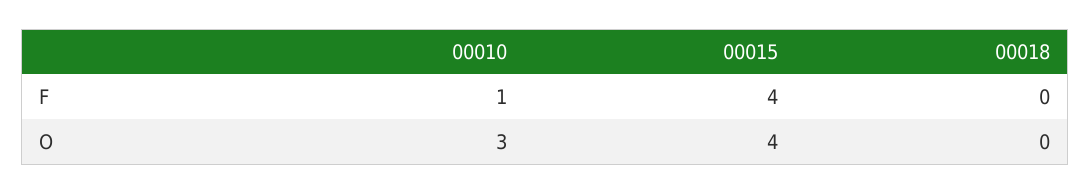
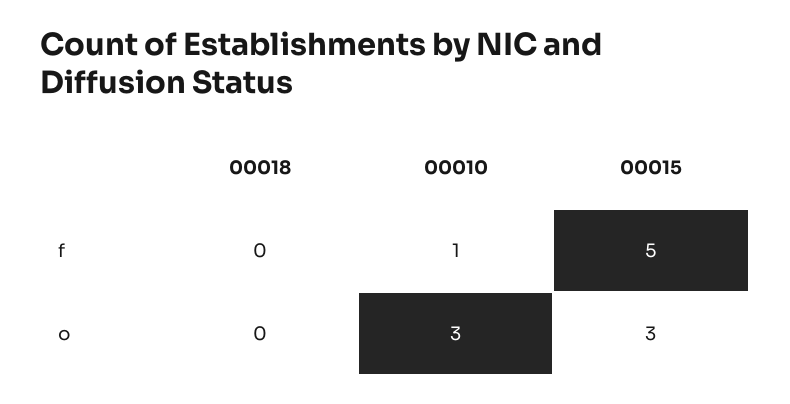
  {
    "00010": {
      "F": 1,
      "O": 3
    },
    "00015": {
-     "F": 4,
+     "F": 5,
-     "O": 4
+     "O": 3
    },
    "00018": {
      "F": 0,
      "O": 0
    }
  }

